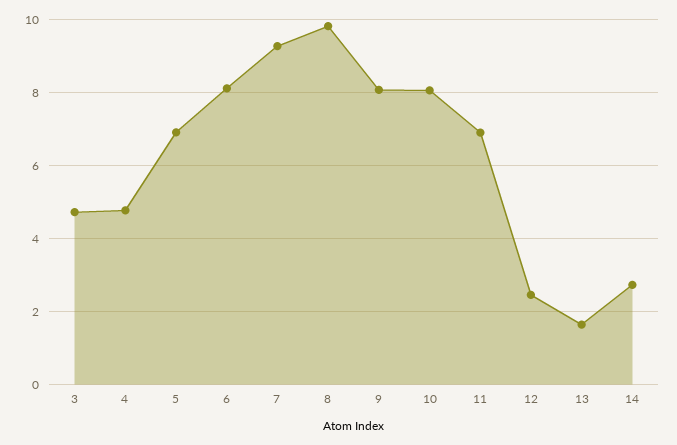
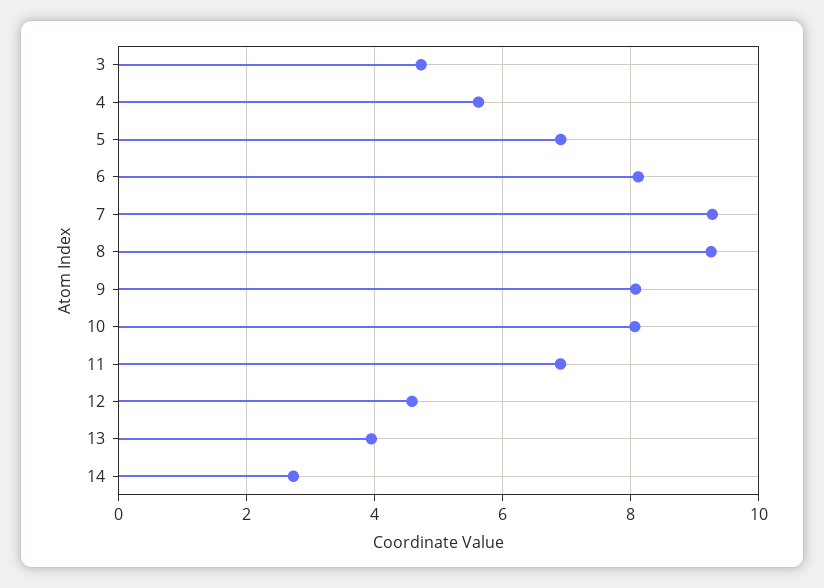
  {
    "3": 4.8,
-   "4": 4.8,
+   "4": 5.6,
    "5": 7,
    "6": 8.2,
    "7": 9.2,
-   "8": 9.8,
+   "8": 9.2,
    "9": 8,
    "10": 8,
    "11": 7,
-   "12": 2.4,
+   "12": 4.6,
-   "13": 1.6,
+   "13": 4,
    "14": 2.8
  }

